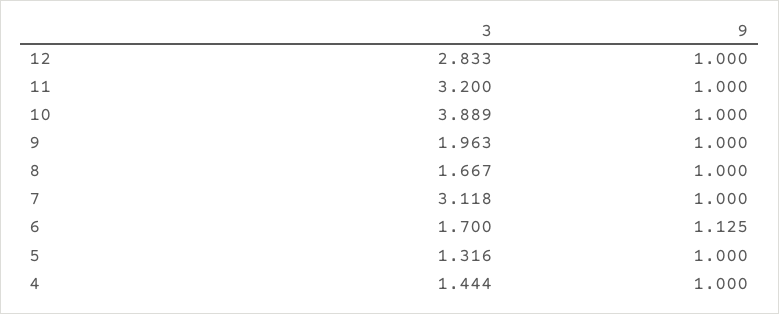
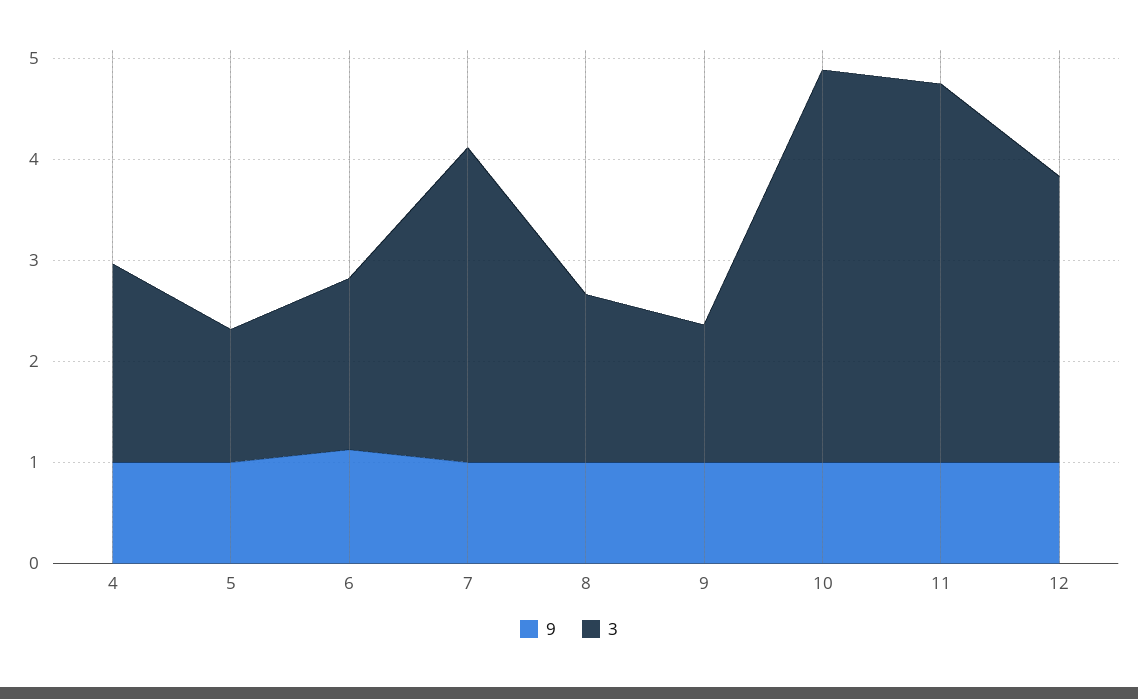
  {
    "3": {
      "12": 2.833,
-     "11": 3.2,
+     "11": 3.8,
      "10": 3.889,
-     "9": 1.963,
+     "9": 1.4,
      "8": 1.667,
      "7": 3.118,
      "6": 1.7,
      "5": 1.316,
-     "4": 1.444
+     "4": 2
    },
    "9": {
      "12": 1,
      "11": 1,
      "10": 1,
      "9": 1,
      "8": 1,
      "7": 1,
      "6": 1.125,
      "5": 1,
      "4": 1
    }
  }

